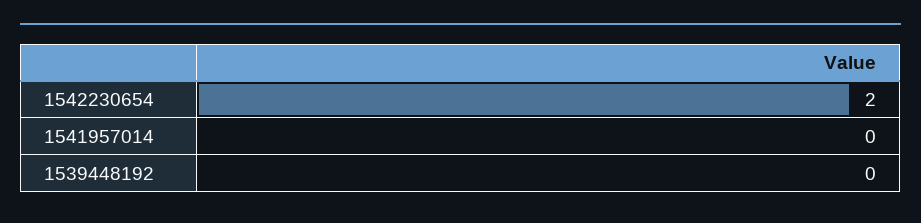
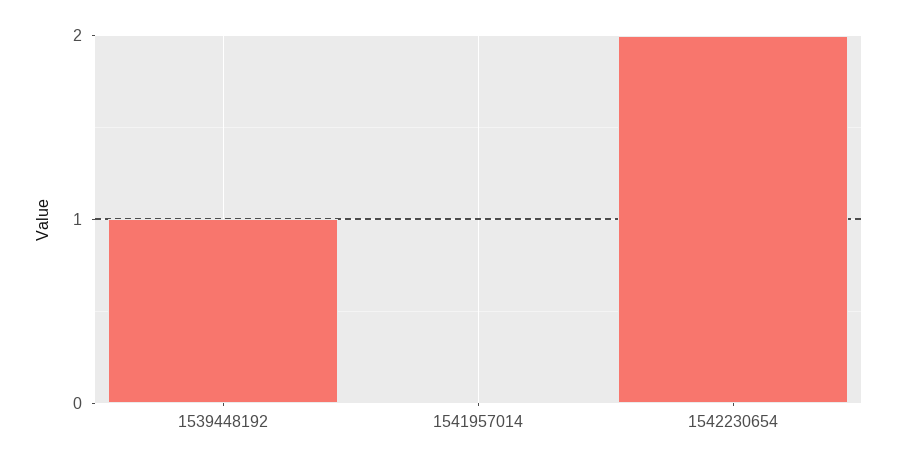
  {
    "1542230654": 2,
    "1541957014": 0,
-   "1539448192": 0
+   "1539448192": 1
  }

